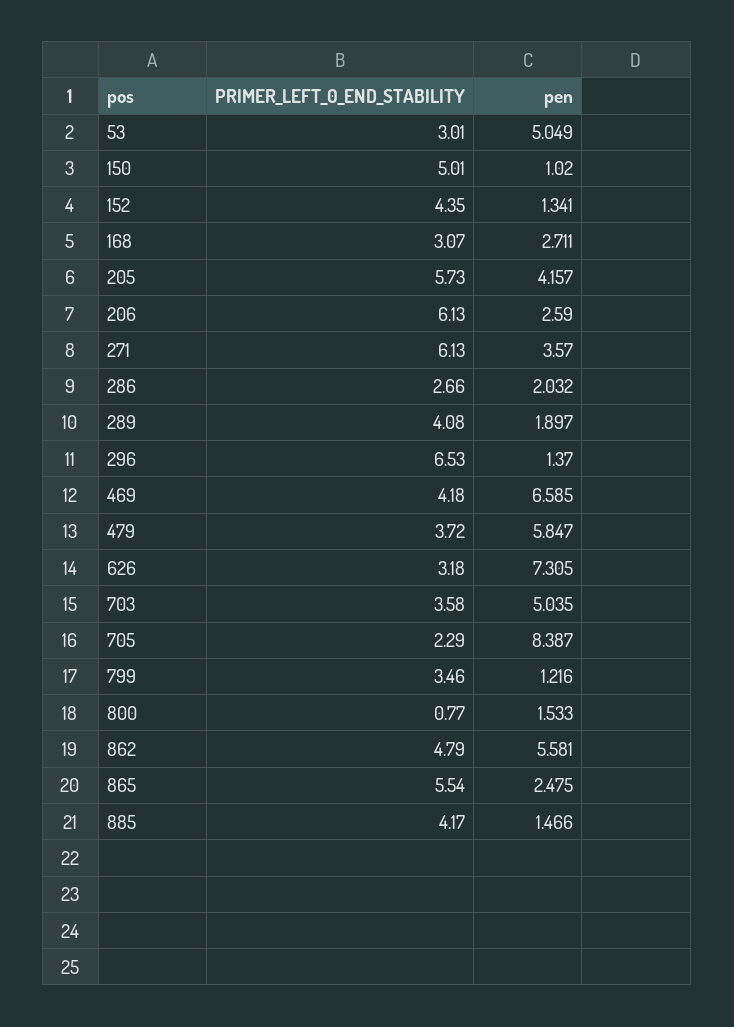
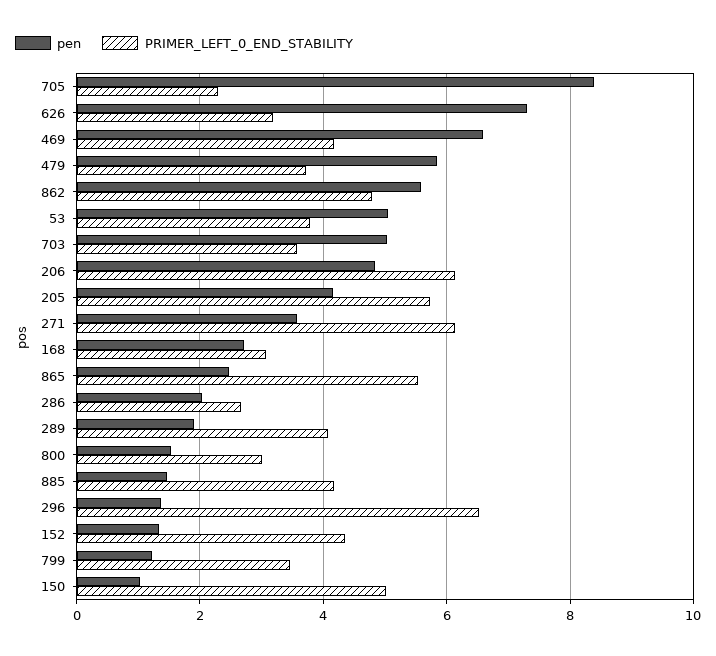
  {
    "PRIMER_LEFT_0_END_STABILITY": {
-     "53": 3.01,
+     "53": 3.8,
      "150": 5.01,
      "152": 4.35,
      "168": 3.07,
      "205": 5.73,
      "206": 6.13,
      "271": 6.13,
      "286": 2.66,
      "289": 4.08,
      "296": 6.53,
      "469": 4.18,
      "479": 3.72,
      "626": 3.18,
      "703": 3.58,
      "705": 2.29,
      "799": 3.46,
-     "800": 0.77,
+     "800": 3,
      "862": 4.79,
      "865": 5.54,
      "885": 4.17
    },
    "pen": {
      "53": 5.049,
      "150": 1.02,
      "152": 1.341,
      "168": 2.711,
      "205": 4.157,
-     "206": 2.59,
+     "206": 4.8,
      "271": 3.57,
      "286": 2.032,
      "289": 1.897,
      "296": 1.37,
      "469": 6.585,
      "479": 5.847,
      "626": 7.305,
      "703": 5.035,
      "705": 8.387,
      "799": 1.216,
      "800": 1.533,
      "862": 5.581,
      "865": 2.475,
      "885": 1.466
    }
  }

